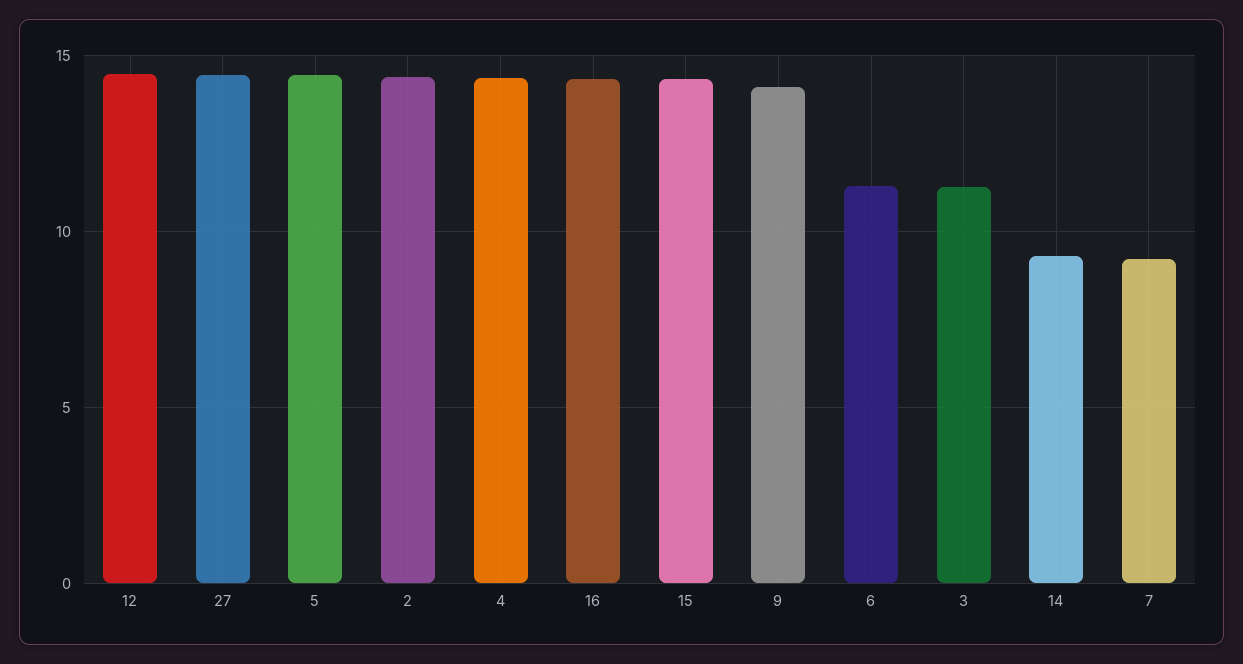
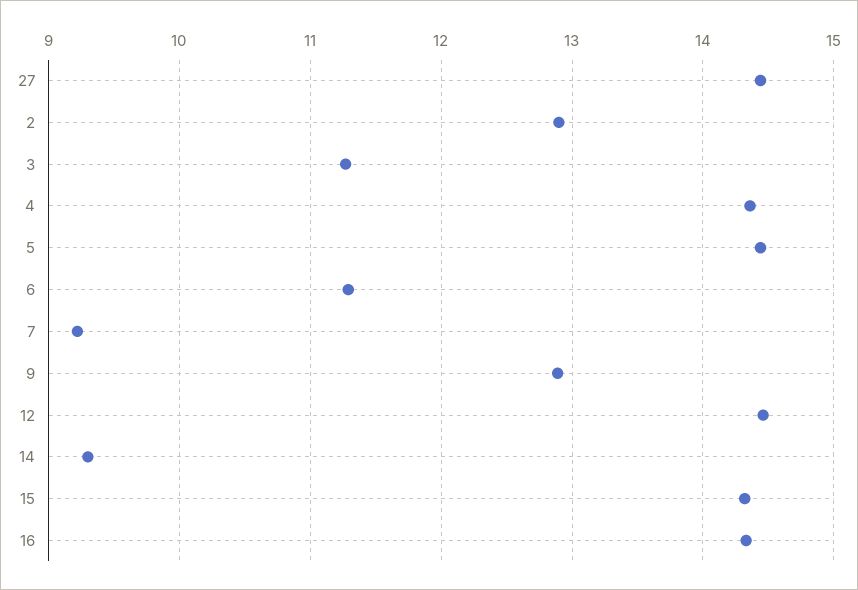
  {
    "12": 14.5,
    "27": 14.4,
    "5": 14.4,
-   "2": 14.5,
+   "2": 12.9,
    "4": 14.4,
    "16": 14.3,
    "15": 14.3,
-   "9": 14,
+   "9": 12.9,
    "6": 11.3,
    "3": 11.3,
    "14": 9.3,
    "7": 9.2
  }

